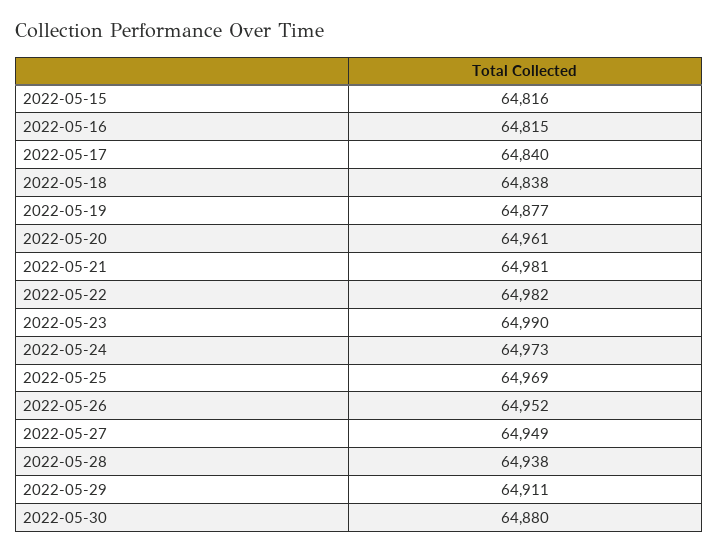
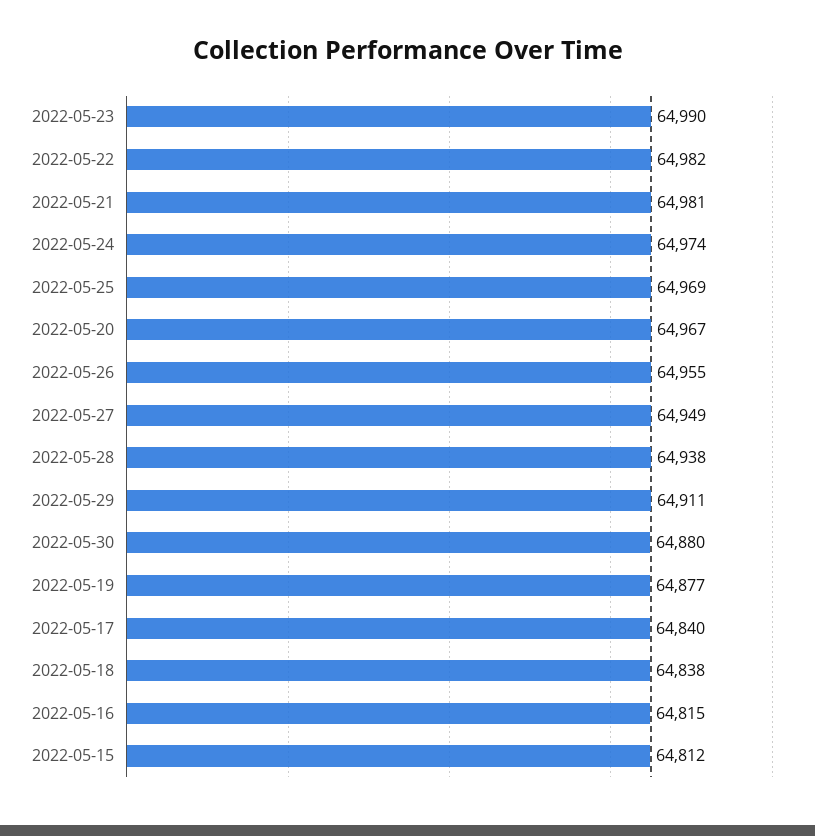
  {
-   "2022-05-15": 64816,
+   "2022-05-15": 64812,
    "2022-05-16": 64815,
    "2022-05-17": 64840,
    "2022-05-18": 64838,
    "2022-05-19": 64877,
-   "2022-05-20": 64961,
+   "2022-05-20": 64967,
    "2022-05-21": 64981,
    "2022-05-22": 64982,
    "2022-05-23": 64990,
-   "2022-05-24": 64973,
+   "2022-05-24": 64974,
    "2022-05-25": 64969,
-   "2022-05-26": 64952,
+   "2022-05-26": 64955,
    "2022-05-27": 64949,
    "2022-05-28": 64938,
    "2022-05-29": 64911,
    "2022-05-30": 64880
  }

